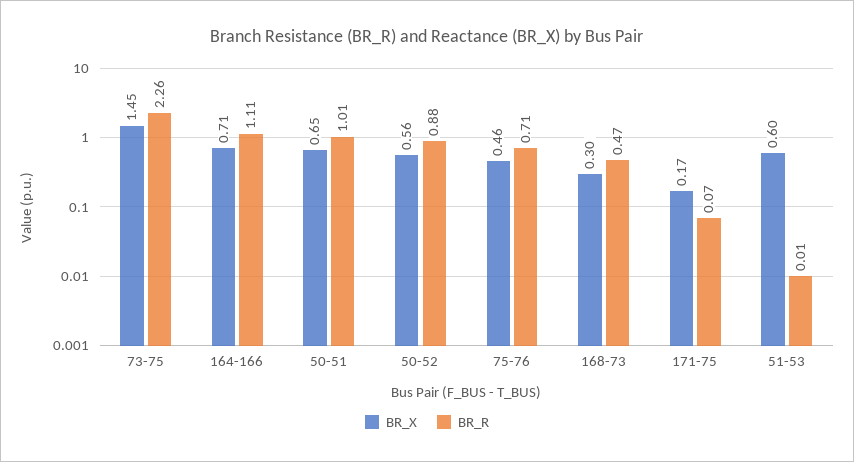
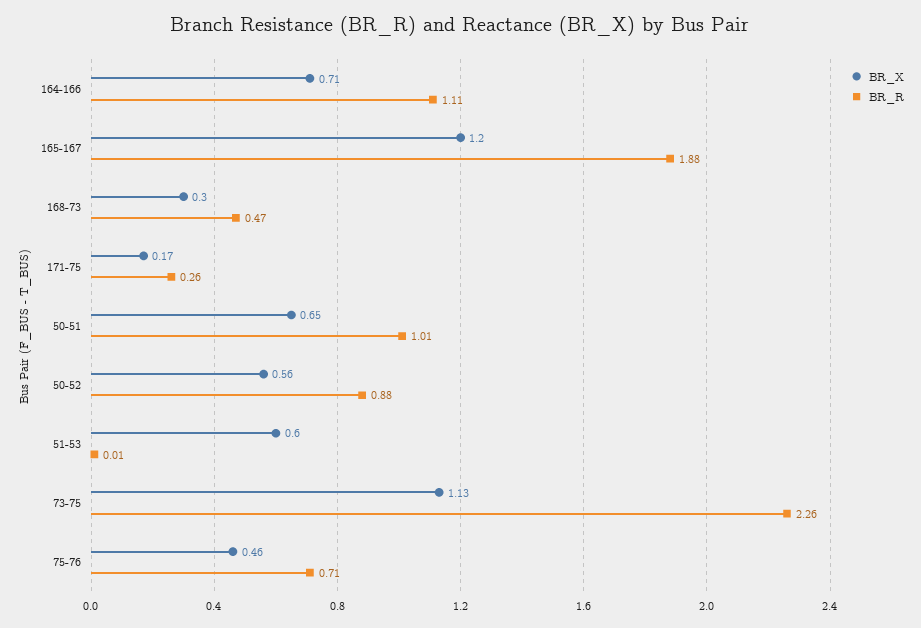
  {
    "BR_X": {
-     "73-75": 1.45,
+     "73-75": 1.13,
      "164-166": 0.71,
      "50-51": 0.65,
      "50-52": 0.56,
      "75-76": 0.46,
      "168-73": 0.3,
      "171-75": 0.17,
-     "51-53": 0.6
+     "51-53": 0.6,
+     "165-167": 1.2
    },
    "BR_R": {
      "73-75": 2.26,
      "164-166": 1.11,
      "50-51": 1.01,
      "50-52": 0.88,
      "75-76": 0.71,
      "168-73": 0.47,
-     "171-75": 0.07,
+     "171-75": 0.26,
-     "51-53": 0.01
+     "51-53": 0.01,
+     "165-167": 1.88
    }
  }

